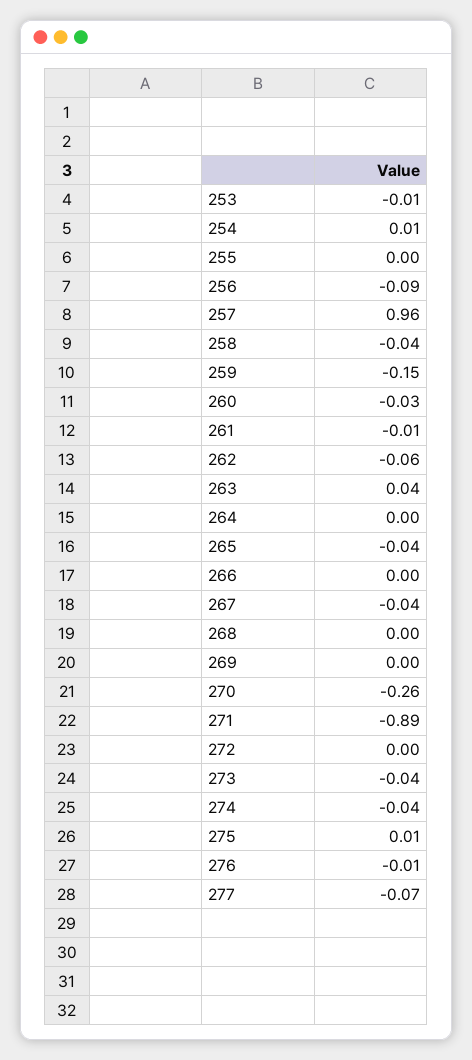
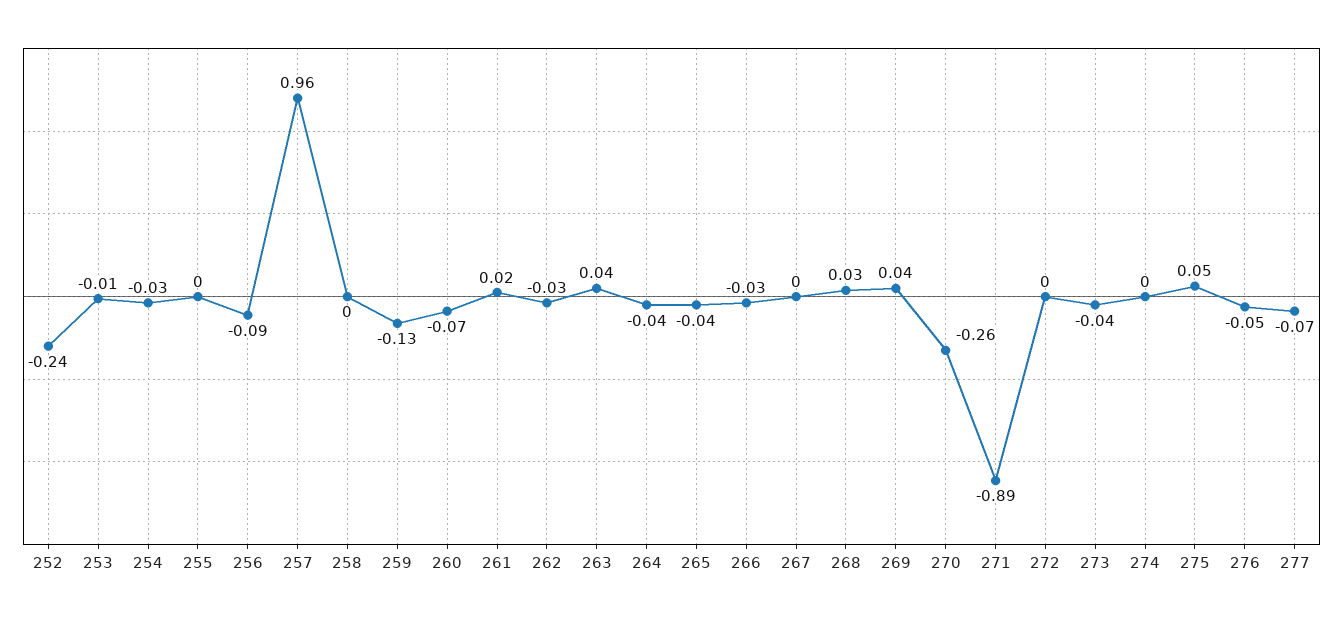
  {
    "253": -0.01,
-   "254": 0.01,
+   "254": -0.03,
    "255": 0,
    "256": -0.09,
    "257": 0.96,
-   "258": -0.04,
+   "258": 0,
-   "259": -0.15,
+   "259": -0.13,
-   "260": -0.03,
+   "260": -0.07,
-   "261": -0.01,
+   "261": 0.02,
-   "262": -0.06,
+   "262": -0.03,
    "263": 0.04,
-   "264": 0,
+   "264": -0.04,
    "265": -0.04,
-   "266": 0,
+   "266": -0.03,
-   "267": -0.04,
+   "267": 0,
-   "268": 0,
+   "268": 0.03,
-   "269": 0,
+   "269": 0.04,
    "270": -0.26,
    "271": -0.89,
    "272": 0,
    "273": -0.04,
-   "274": -0.04,
+   "274": 0,
-   "275": 0.01,
+   "275": 0.05,
-   "276": -0.01,
+   "276": -0.05,
-   "277": -0.07
+   "277": -0.07,
+   "252": -0.24
  }

